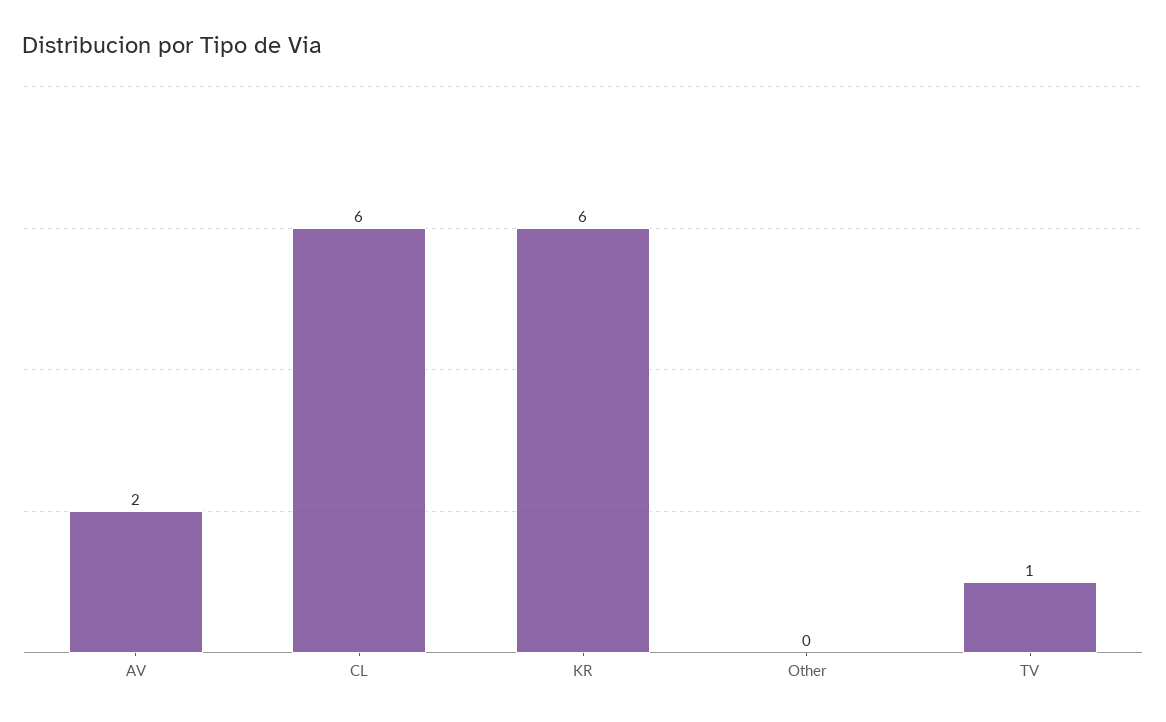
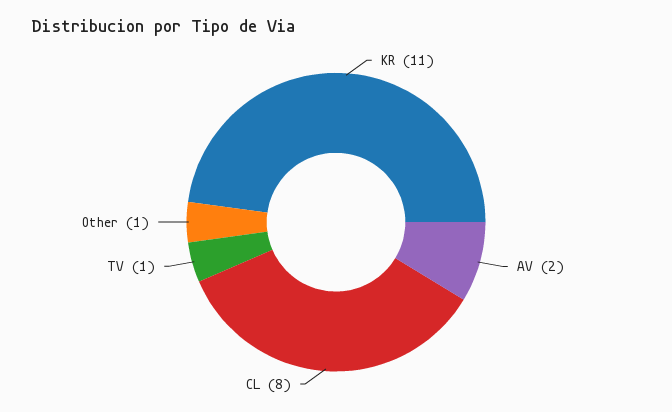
  {
    "AV": 2,
-   "CL": 6,
+   "CL": 8,
-   "KR": 6,
+   "KR": 11,
-   "Other": 0,
+   "Other": 1,
    "TV": 1
  }

